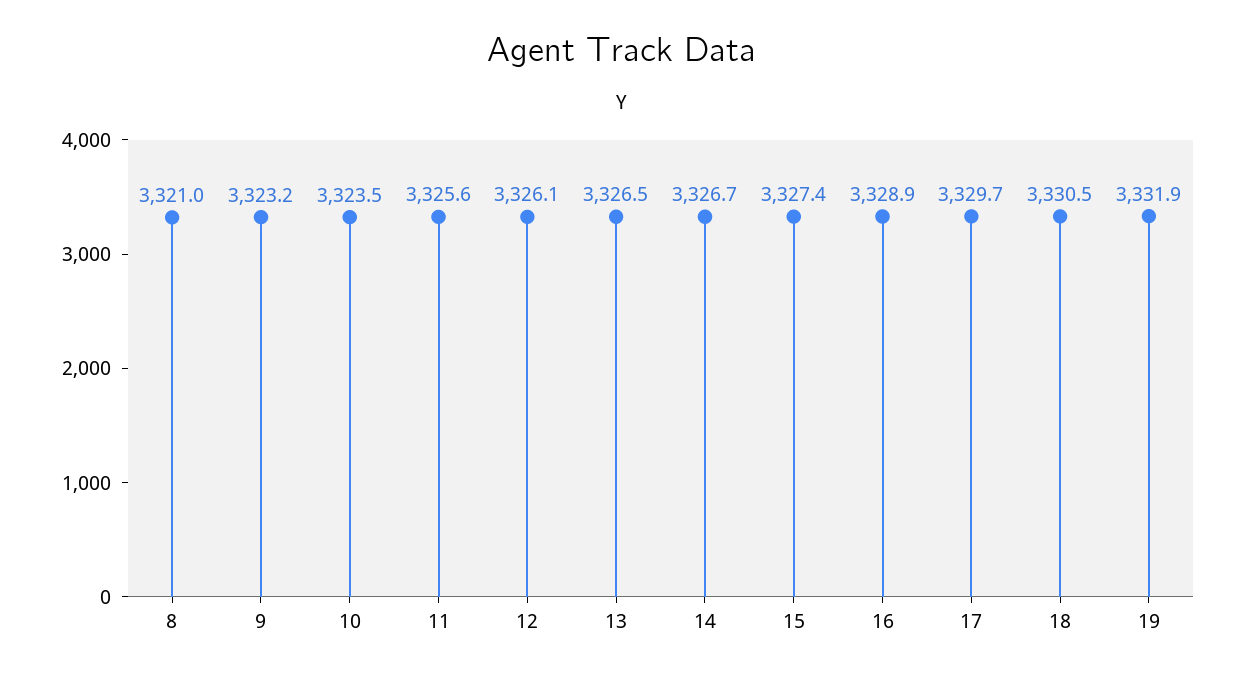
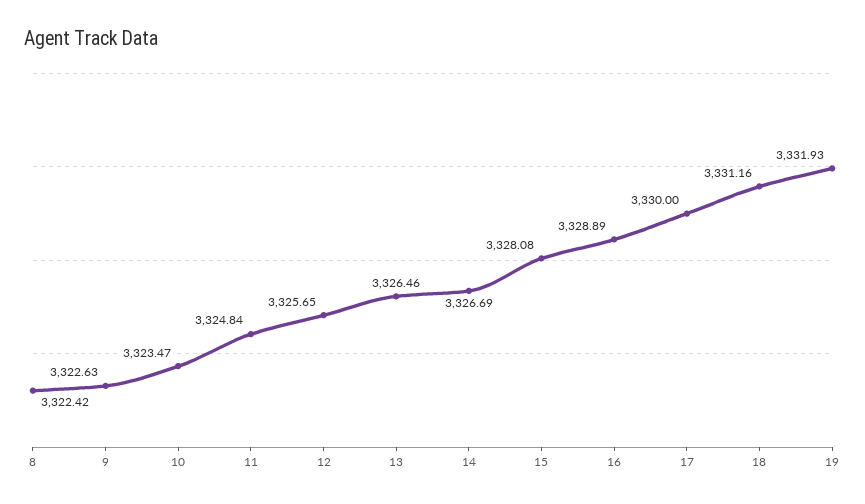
  {
-   "8": 3321,
+   "8": 3322.42,
-   "9": 3323.2,
+   "9": 3322.63,
    "10": 3323.47,
-   "11": 3325.6,
+   "11": 3324.84,
-   "12": 3326.1,
+   "12": 3325.65,
    "13": 3326.46,
    "14": 3326.69,
-   "15": 3327.4,
+   "15": 3328.08,
    "16": 3328.89,
-   "17": 3329.7,
+   "17": 3330,
-   "18": 3330.5,
+   "18": 3331.16,
    "19": 3331.93
  }

